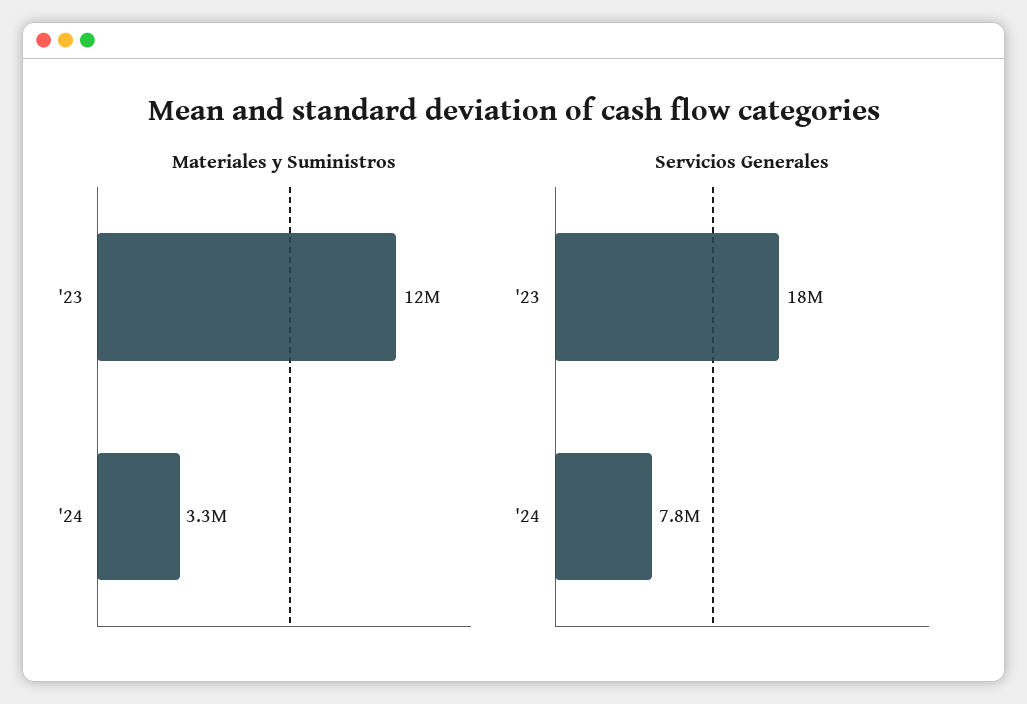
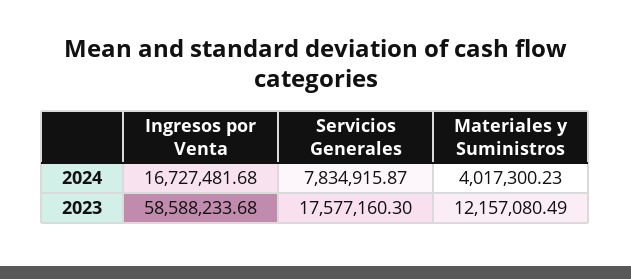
  {
    "Materiales y Suministros": {
      "'23": 12157080.49,
-     "'24": 3300000
+     "'24": 4017300.23
    },
    "Servicios Generales": {
      "'23": 17577160.3,
      "'24": 7834915.87
-   }
+   },
+   "Ingresos por Venta": {
+     "'24": 16727481.68,
+     "'23": 58588233.68
+   }
  }

